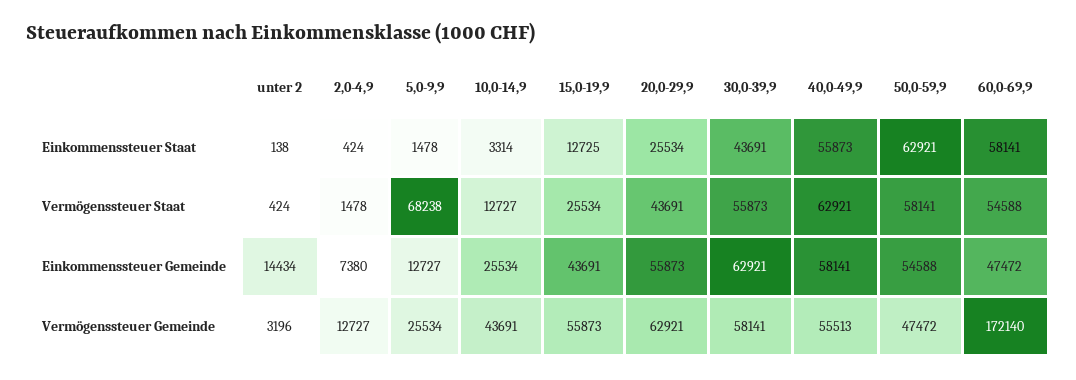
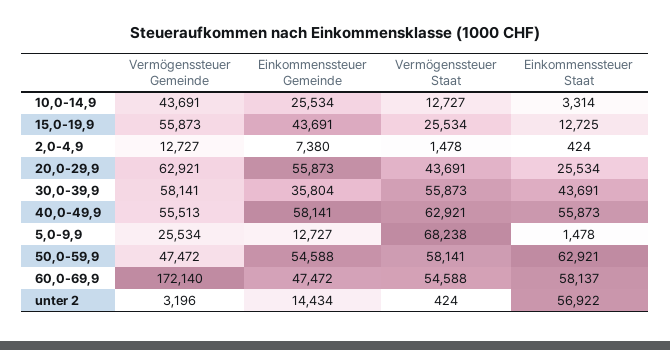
  {
    "unter 2": {
-     "Einkommenssteuer Staat": 138,
+     "Einkommenssteuer Staat": 56922,
      "Vermögenssteuer Staat": 424,
      "Einkommenssteuer Gemeinde": 14434,
      "Vermögenssteuer Gemeinde": 3196
    },
    "2,0-4,9": {
      "Einkommenssteuer Staat": 424,
      "Vermögenssteuer Staat": 1478,
      "Einkommenssteuer Gemeinde": 7380,
      "Vermögenssteuer Gemeinde": 12727
    },
    "5,0-9,9": {
      "Einkommenssteuer Staat": 1478,
      "Vermögenssteuer Staat": 68238,
      "Einkommenssteuer Gemeinde": 12727,
      "Vermögenssteuer Gemeinde": 25534
    },
    "10,0-14,9": {
      "Einkommenssteuer Staat": 3314,
      "Vermögenssteuer Staat": 12727,
      "Einkommenssteuer Gemeinde": 25534,
      "Vermögenssteuer Gemeinde": 43691
    },
    "15,0-19,9": {
      "Einkommenssteuer Staat": 12725,
      "Vermögenssteuer Staat": 25534,
      "Einkommenssteuer Gemeinde": 43691,
      "Vermögenssteuer Gemeinde": 55873
    },
    "20,0-29,9": {
      "Einkommenssteuer Staat": 25534,
      "Vermögenssteuer Staat": 43691,
      "Einkommenssteuer Gemeinde": 55873,
      "Vermögenssteuer Gemeinde": 62921
    },
    "30,0-39,9": {
      "Einkommenssteuer Staat": 43691,
      "Vermögenssteuer Staat": 55873,
-     "Einkommenssteuer Gemeinde": 62921,
+     "Einkommenssteuer Gemeinde": 35804,
      "Vermögenssteuer Gemeinde": 58141
    },
    "40,0-49,9": {
      "Einkommenssteuer Staat": 55873,
      "Vermögenssteuer Staat": 62921,
      "Einkommenssteuer Gemeinde": 58141,
      "Vermögenssteuer Gemeinde": 55513
    },
    "50,0-59,9": {
      "Einkommenssteuer Staat": 62921,
      "Vermögenssteuer Staat": 58141,
      "Einkommenssteuer Gemeinde": 54588,
      "Vermögenssteuer Gemeinde": 47472
    },
    "60,0-69,9": {
-     "Einkommenssteuer Staat": 58141,
+     "Einkommenssteuer Staat": 58137,
      "Vermögenssteuer Staat": 54588,
      "Einkommenssteuer Gemeinde": 47472,
      "Vermögenssteuer Gemeinde": 172140
    }
  }

